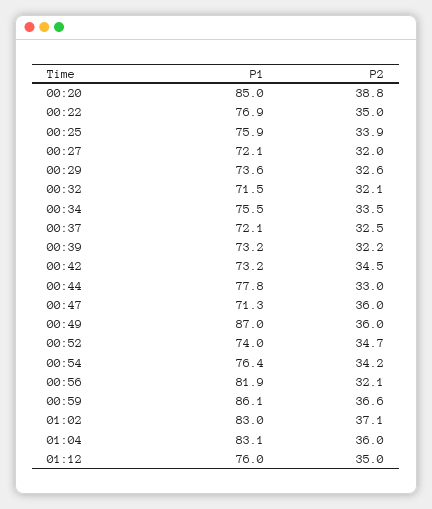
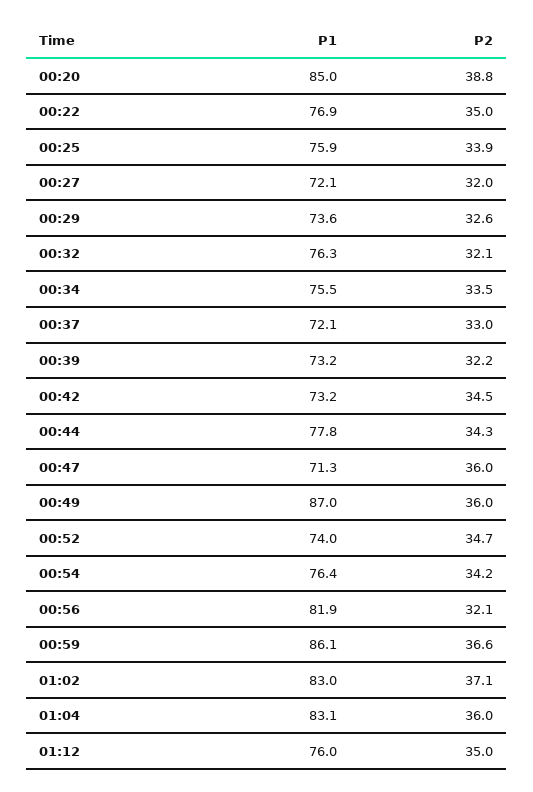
  {
    "P1": {
      "00:20": 85,
      "00:22": 76.9,
      "00:25": 75.9,
      "00:27": 72.1,
      "00:29": 73.6,
-     "00:32": 71.5,
+     "00:32": 76.3,
      "00:34": 75.5,
      "00:37": 72.1,
      "00:39": 73.2,
      "00:42": 73.2,
      "00:44": 77.8,
      "00:47": 71.3,
      "00:49": 87,
      "00:52": 74,
      "00:54": 76.4,
      "00:56": 81.9,
      "00:59": 86.1,
      "01:02": 83,
      "01:04": 83.1,
      "01:12": 76
    },
    "P2": {
      "00:20": 38.8,
      "00:22": 35,
      "00:25": 33.9,
      "00:27": 32,
      "00:29": 32.6,
      "00:32": 32.1,
      "00:34": 33.5,
-     "00:37": 32.5,
+     "00:37": 33,
      "00:39": 32.2,
      "00:42": 34.5,
-     "00:44": 33,
+     "00:44": 34.3,
      "00:47": 36,
      "00:49": 36,
      "00:52": 34.7,
      "00:54": 34.2,
      "00:56": 32.1,
      "00:59": 36.6,
      "01:02": 37.1,
      "01:04": 36,
      "01:12": 35
    }
  }

